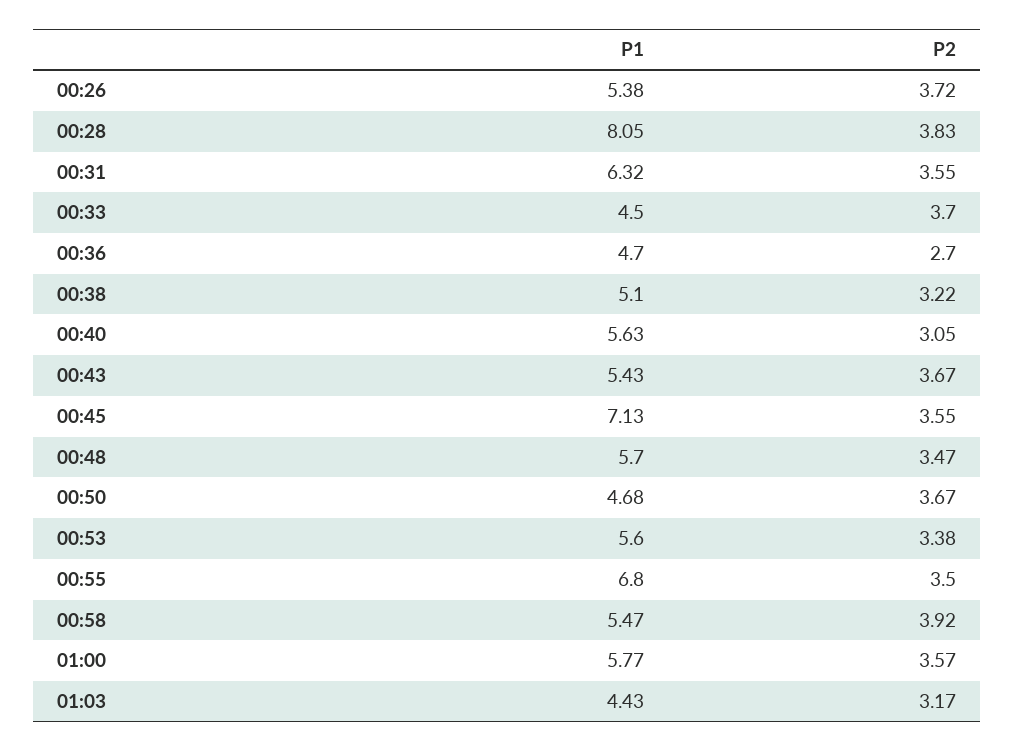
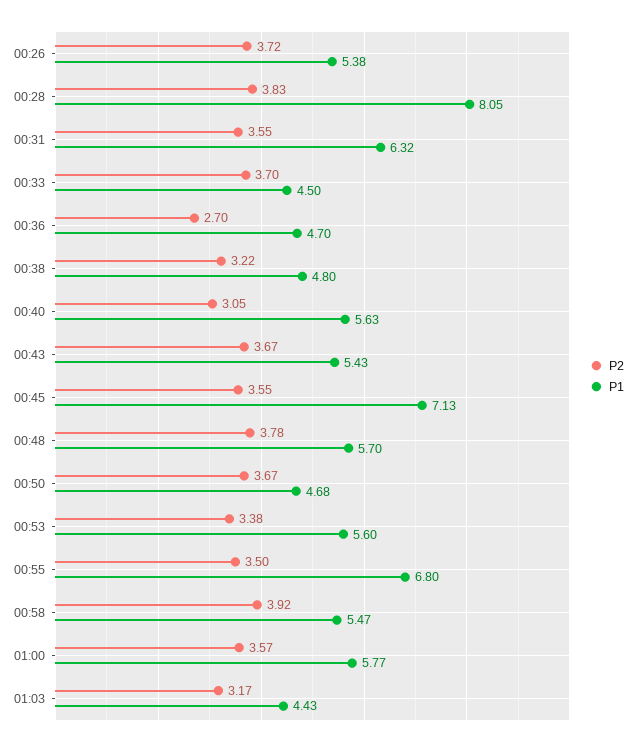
  {
    "P1": {
      "00:26": 5.38,
      "00:28": 8.05,
      "00:31": 6.32,
      "00:33": 4.5,
      "00:36": 4.7,
-     "00:38": 5.1,
+     "00:38": 4.8,
      "00:40": 5.63,
      "00:43": 5.43,
      "00:45": 7.13,
      "00:48": 5.7,
      "00:50": 4.68,
      "00:53": 5.6,
      "00:55": 6.8,
      "00:58": 5.47,
      "01:00": 5.77,
      "01:03": 4.43
    },
    "P2": {
      "00:26": 3.72,
      "00:28": 3.83,
      "00:31": 3.55,
      "00:33": 3.7,
      "00:36": 2.7,
      "00:38": 3.22,
      "00:40": 3.05,
      "00:43": 3.67,
      "00:45": 3.55,
-     "00:48": 3.47,
+     "00:48": 3.78,
      "00:50": 3.67,
      "00:53": 3.38,
      "00:55": 3.5,
      "00:58": 3.92,
      "01:00": 3.57,
      "01:03": 3.17
    }
  }

